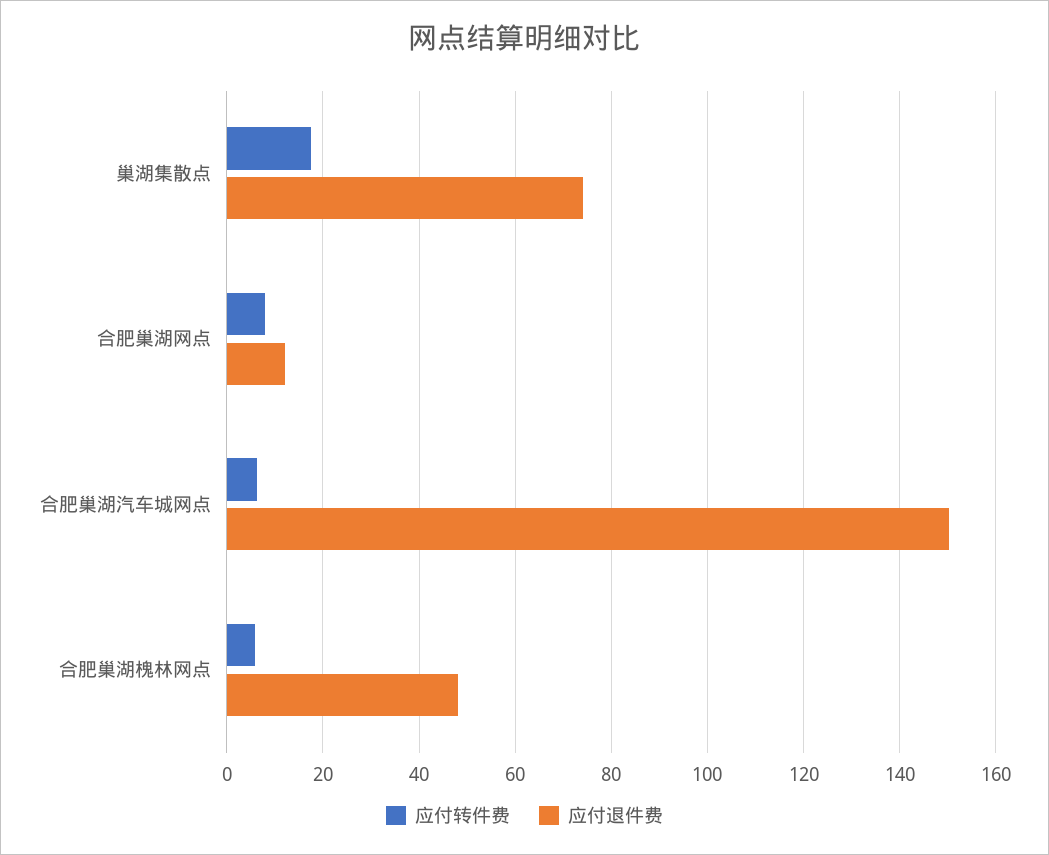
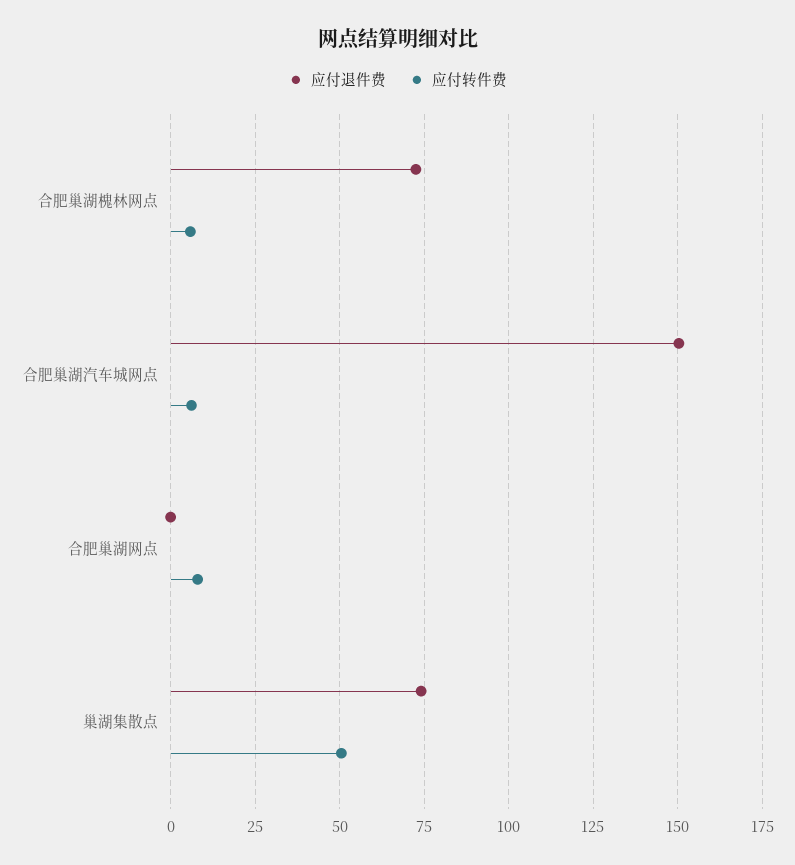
  {
    "应付转件费": {
-     "巢湖集散点": 18,
+     "巢湖集散点": 50,
      "合肥巢湖网点": 8,
      "合肥巢湖汽车城网点": 6,
      "合肥巢湖槐林网点": 6
    },
    "应付退件费": {
      "巢湖集散点": 74,
-     "合肥巢湖网点": 12,
+     "合肥巢湖网点": 0,
      "合肥巢湖汽车城网点": 150,
-     "合肥巢湖槐林网点": 48
+     "合肥巢湖槐林网点": 72.5
    }
  }

